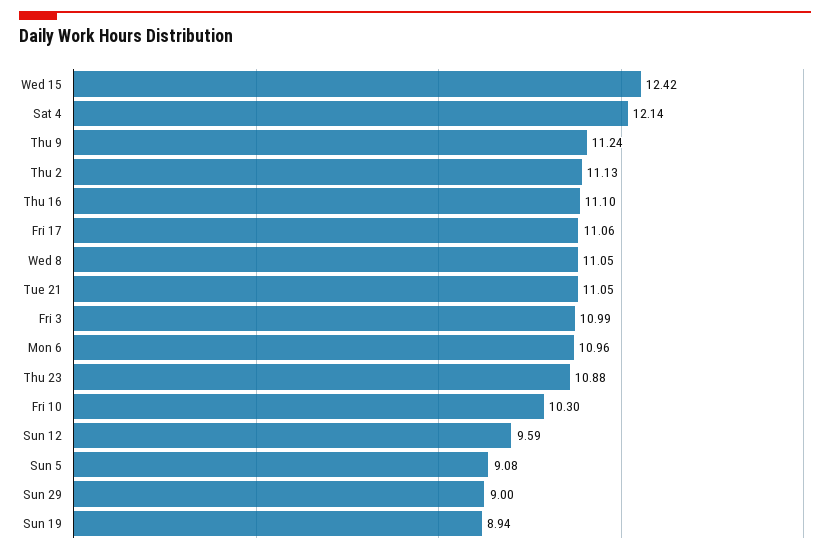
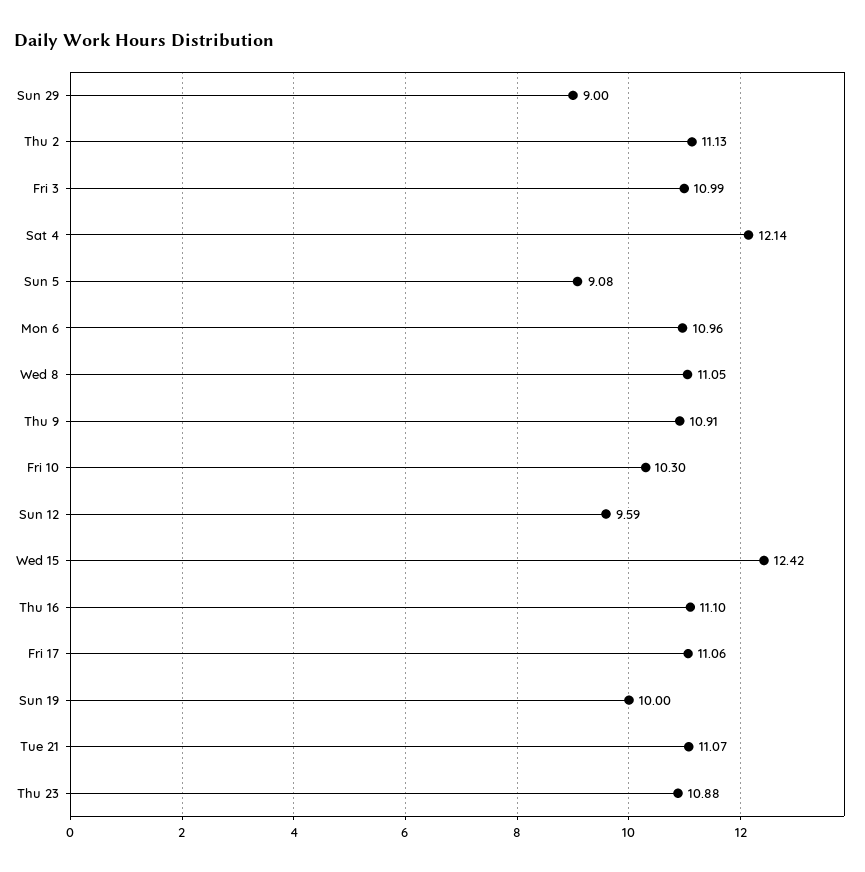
  {
    "Wed 15": 12.42,
    "Sat 4": 12.14,
-   "Thu 9": 11.24,
+   "Thu 9": 10.91,
    "Thu 2": 11.13,
    "Thu 16": 11.1,
    "Fri 17": 11.06,
    "Wed 8": 11.05,
-   "Tue 21": 11.05,
+   "Tue 21": 11.07,
    "Fri 3": 10.99,
    "Mon 6": 10.96,
    "Thu 23": 10.88,
    "Fri 10": 10.3,
    "Sun 12": 9.59,
    "Sun 5": 9.08,
    "Sun 29": 9,
-   "Sun 19": 8.94
+   "Sun 19": 10
  }

